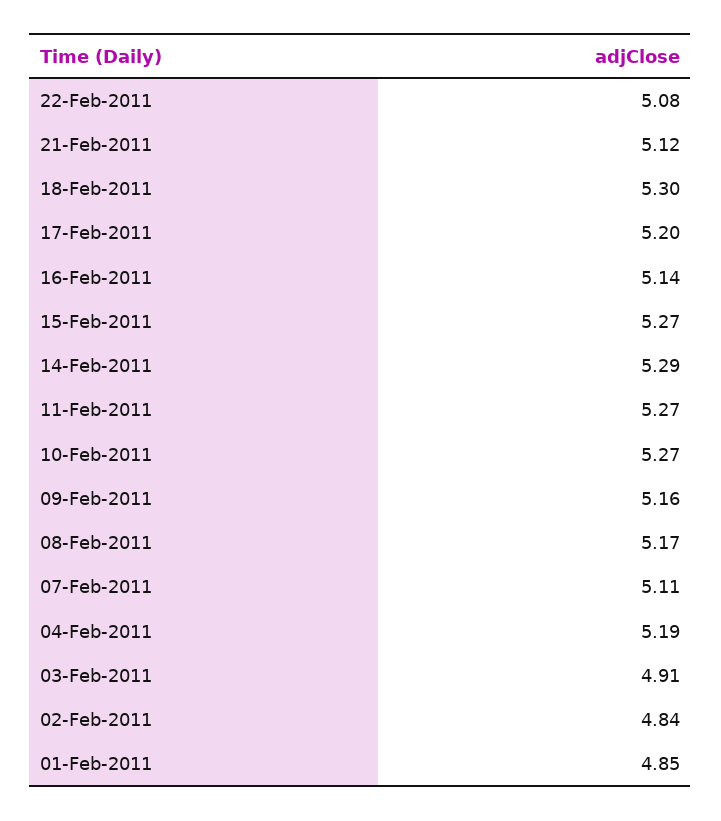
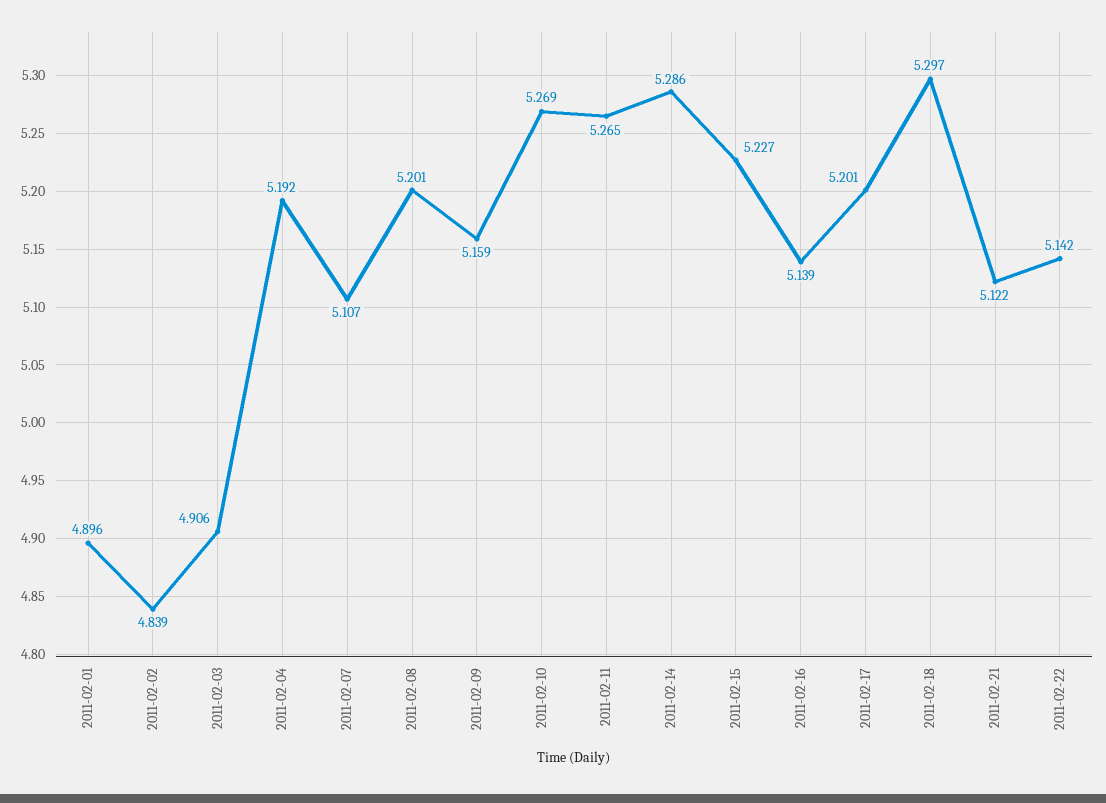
  {
-   "22-Feb-2011": 5.08,
+   "22-Feb-2011": 5.142,
    "21-Feb-2011": 5.122,
    "18-Feb-2011": 5.297,
    "17-Feb-2011": 5.201,
    "16-Feb-2011": 5.139,
-   "15-Feb-2011": 5.27,
+   "15-Feb-2011": 5.227,
    "14-Feb-2011": 5.286,
    "11-Feb-2011": 5.265,
    "10-Feb-2011": 5.269,
    "09-Feb-2011": 5.159,
-   "08-Feb-2011": 5.17,
+   "08-Feb-2011": 5.201,
    "07-Feb-2011": 5.107,
    "04-Feb-2011": 5.192,
    "03-Feb-2011": 4.906,
    "02-Feb-2011": 4.839,
-   "01-Feb-2011": 4.85
+   "01-Feb-2011": 4.896
  }

